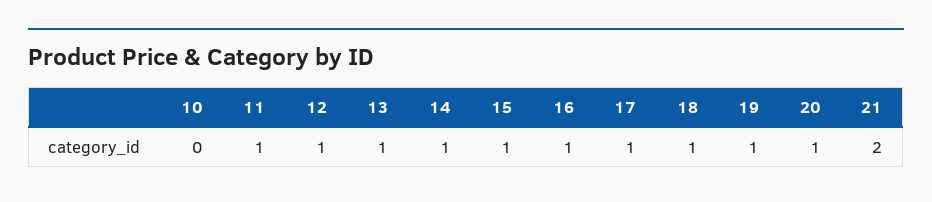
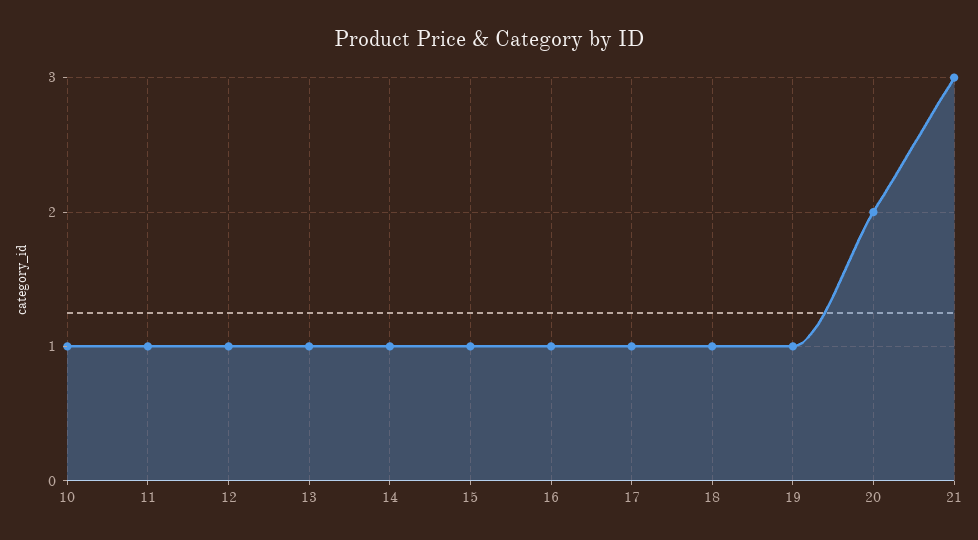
  {
-   "10": 0,
+   "10": 1,
    "11": 1,
    "12": 1,
    "13": 1,
    "14": 1,
    "15": 1,
    "16": 1,
    "17": 1,
    "18": 1,
    "19": 1,
-   "20": 1,
+   "20": 2,
-   "21": 2
+   "21": 3
  }

